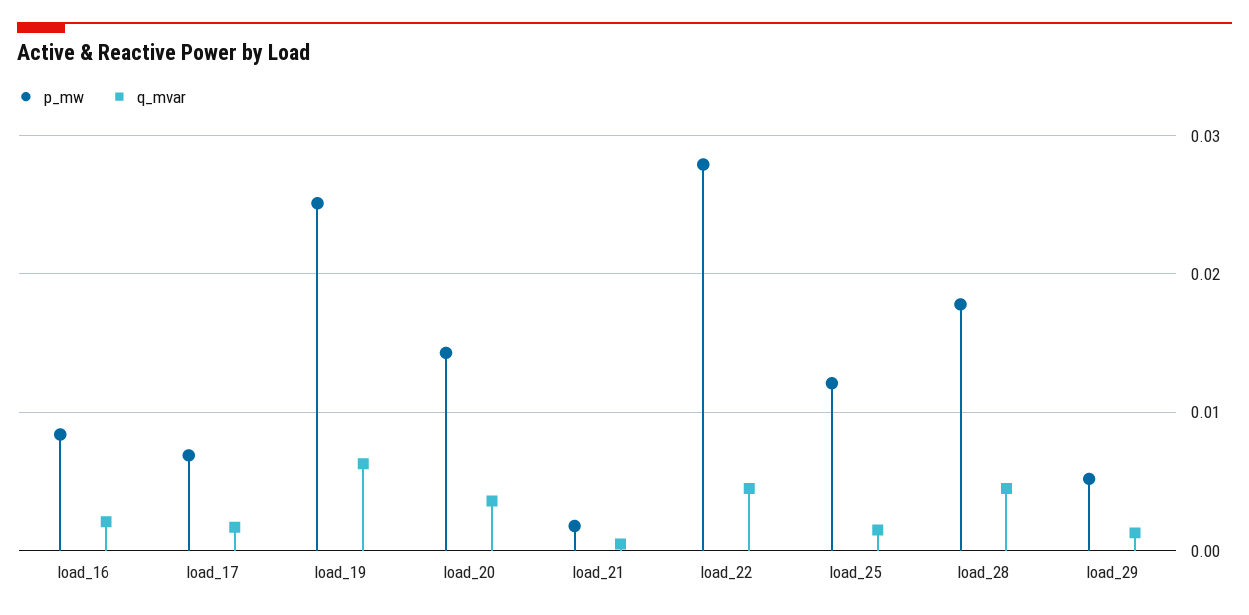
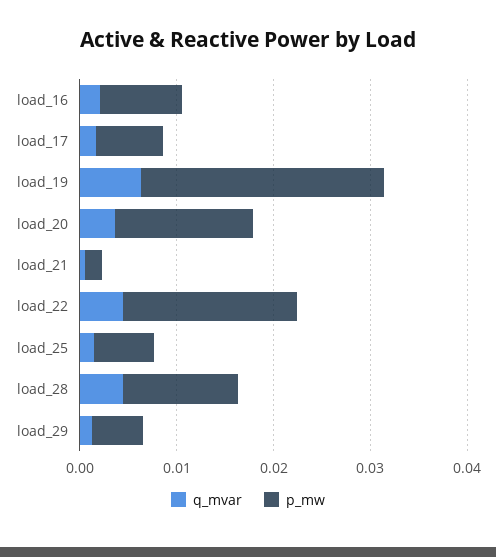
  {
    "p_mw": {
      "load_16": 0.008,
      "load_17": 0.007,
      "load_19": 0.025,
      "load_20": 0.014,
      "load_21": 0.002,
-     "load_22": 0.028,
+     "load_22": 0.018,
-     "load_25": 0.012,
+     "load_25": 0.006,
-     "load_28": 0.018,
+     "load_28": 0.012,
      "load_29": 0.005
    },
    "q_mvar": {
      "load_16": 0.002,
      "load_17": 0.002,
      "load_19": 0.006,
      "load_20": 0.004,
      "load_21": 0.001,
      "load_22": 0.005,
      "load_25": 0.002,
      "load_28": 0.005,
      "load_29": 0.001
    }
  }

